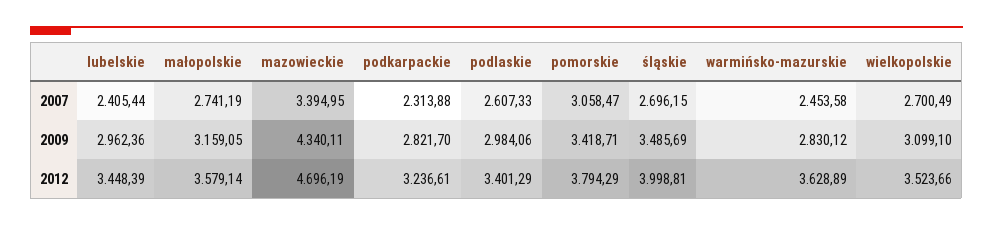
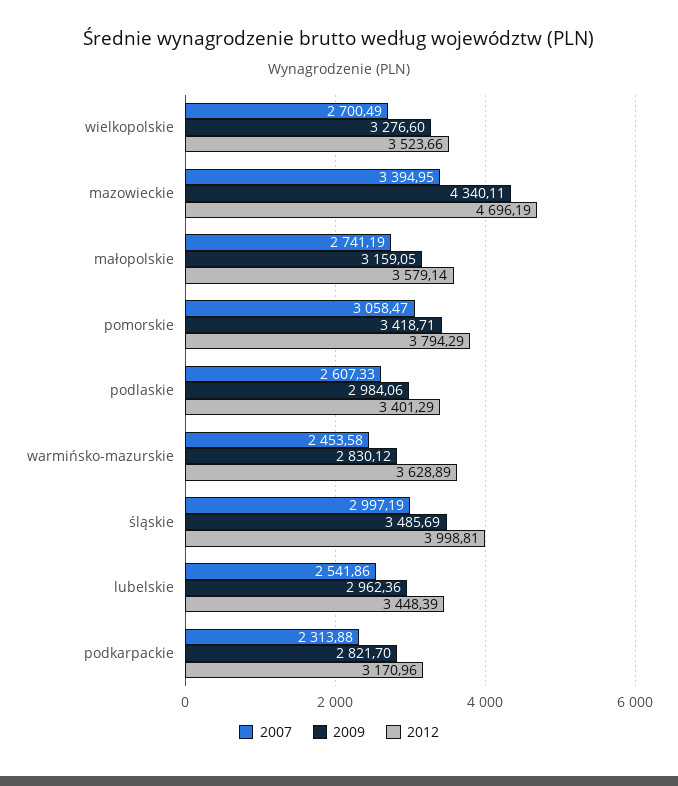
  {
    "2007": {
-     "lubelskie": 2405.44,
+     "lubelskie": 2541.86,
      "małopolskie": 2741.19,
      "mazowieckie": 3394.95,
      "podkarpackie": 2313.88,
      "podlaskie": 2607.33,
      "pomorskie": 3058.47,
-     "śląskie": 2696.15,
+     "śląskie": 2997.19,
      "warmińsko-mazurskie": 2453.58,
      "wielkopolskie": 2700.49
    },
    "2009": {
      "lubelskie": 2962.36,
      "małopolskie": 3159.05,
      "mazowieckie": 4340.11,
      "podkarpackie": 2821.7,
      "podlaskie": 2984.06,
      "pomorskie": 3418.71,
      "śląskie": 3485.69,
      "warmińsko-mazurskie": 2830.12,
-     "wielkopolskie": 3099.1
+     "wielkopolskie": 3276.6
    },
    "2012": {
      "lubelskie": 3448.39,
      "małopolskie": 3579.14,
      "mazowieckie": 4696.19,
-     "podkarpackie": 3236.61,
+     "podkarpackie": 3170.96,
      "podlaskie": 3401.29,
      "pomorskie": 3794.29,
      "śląskie": 3998.81,
      "warmińsko-mazurskie": 3628.89,
      "wielkopolskie": 3523.66
    }
  }

